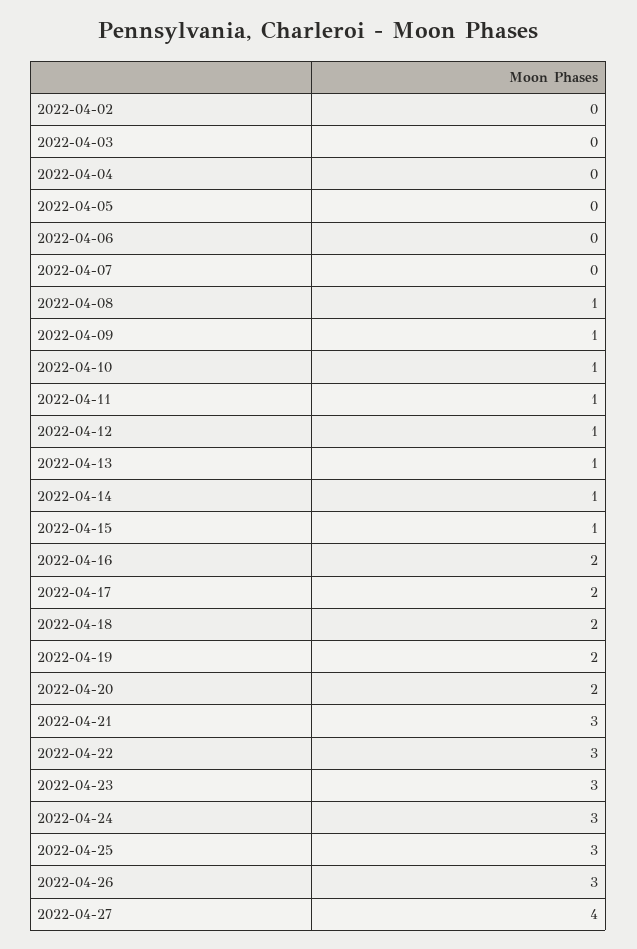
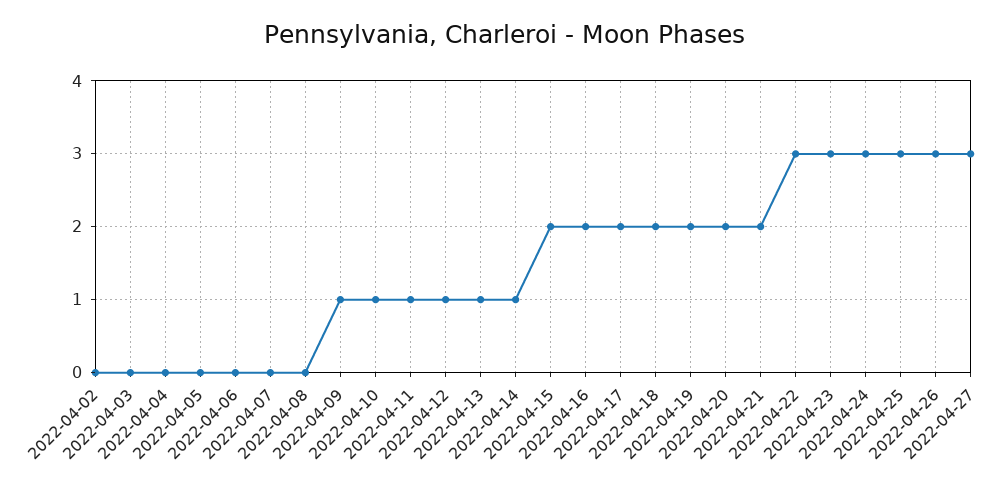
  {
    "2022-04-02": 0,
    "2022-04-03": 0,
    "2022-04-04": 0,
    "2022-04-05": 0,
    "2022-04-06": 0,
    "2022-04-07": 0,
-   "2022-04-08": 1,
+   "2022-04-08": 0,
    "2022-04-09": 1,
    "2022-04-10": 1,
    "2022-04-11": 1,
    "2022-04-12": 1,
    "2022-04-13": 1,
    "2022-04-14": 1,
-   "2022-04-15": 1,
+   "2022-04-15": 2,
    "2022-04-16": 2,
    "2022-04-17": 2,
    "2022-04-18": 2,
    "2022-04-19": 2,
    "2022-04-20": 2,
-   "2022-04-21": 3,
+   "2022-04-21": 2,
    "2022-04-22": 3,
    "2022-04-23": 3,
    "2022-04-24": 3,
    "2022-04-25": 3,
    "2022-04-26": 3,
-   "2022-04-27": 4
+   "2022-04-27": 3
  }

